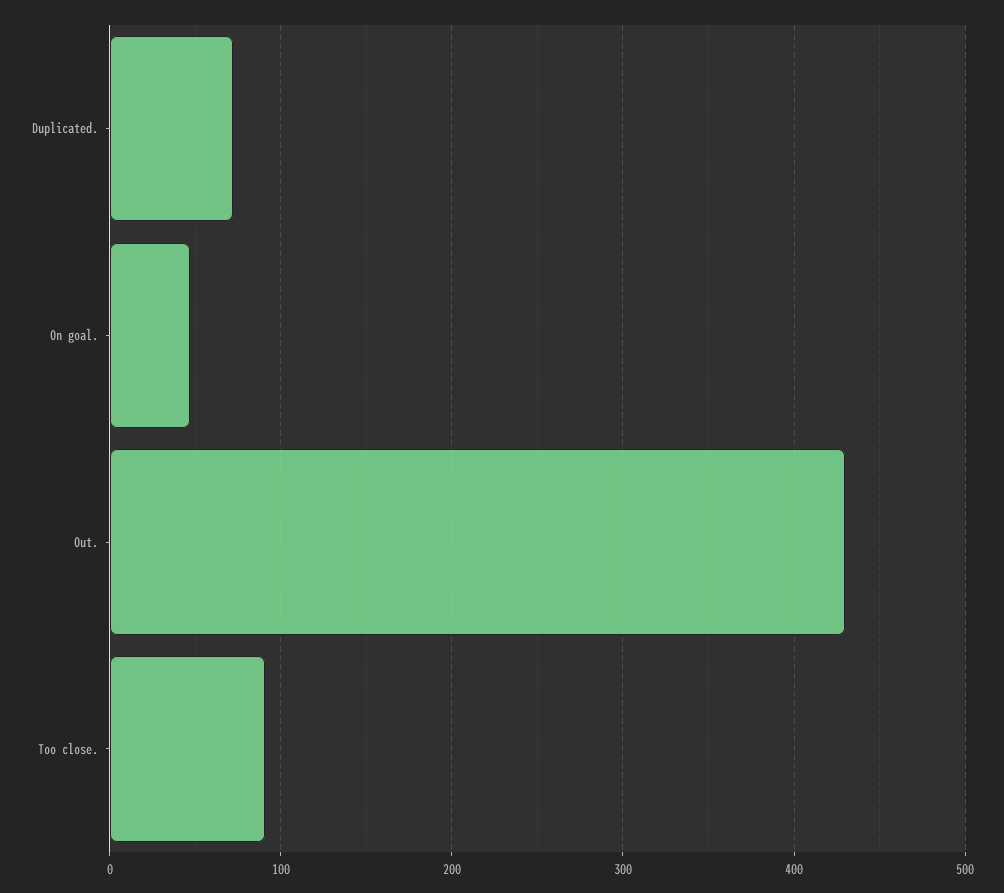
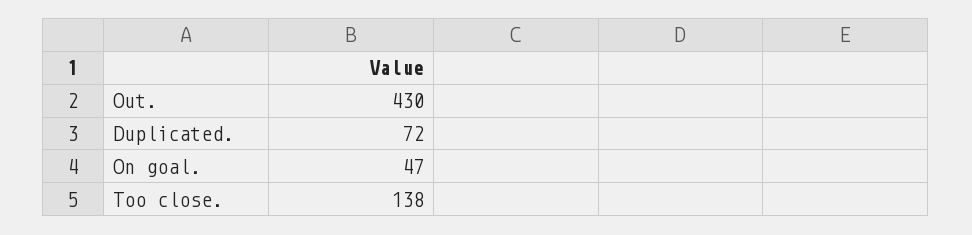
  {
    "Duplicated.": 72,
    "On goal.": 47,
    "Out.": 430,
-   "Too close.": 90
+   "Too close.": 138
  }

